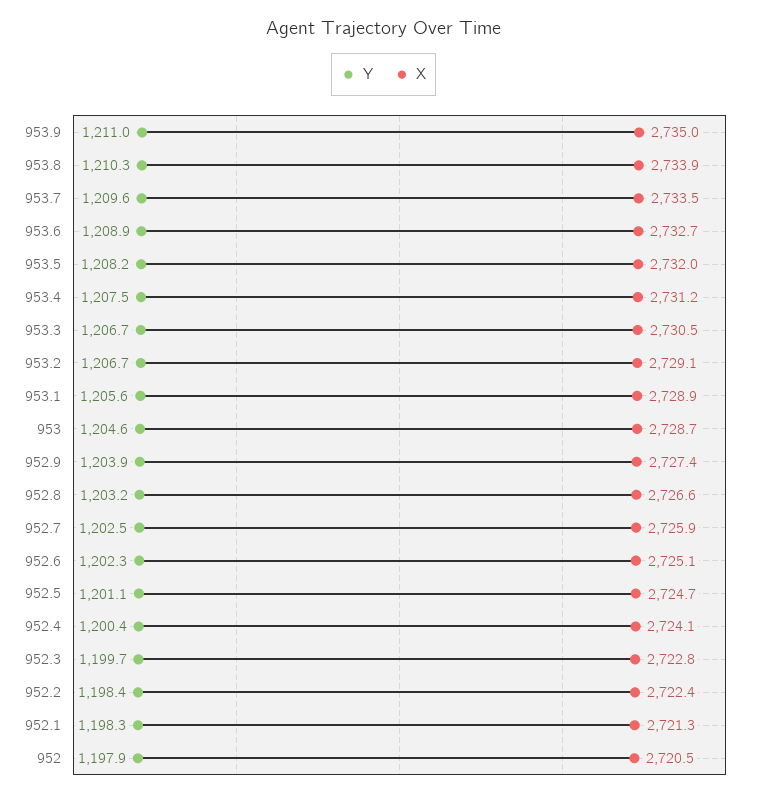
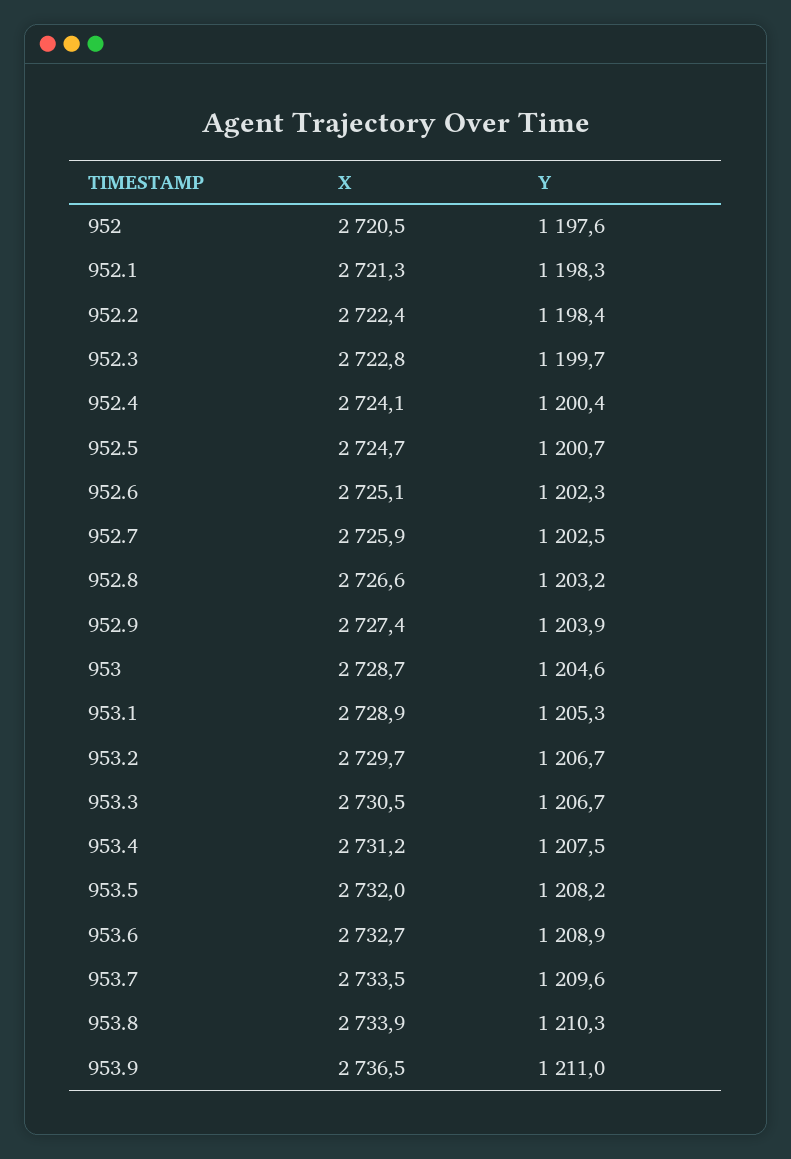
  {
    "Y": {
      "953.9": 1211,
      "953.8": 1210.3,
      "953.7": 1209.6,
      "953.6": 1208.9,
      "953.5": 1208.2,
      "953.4": 1207.5,
      "953.3": 1206.7,
      "953.2": 1206.7,
-     "953.1": 1205.6,
+     "953.1": 1205.3,
      "953": 1204.6,
      "952.9": 1203.9,
      "952.8": 1203.2,
      "952.7": 1202.5,
      "952.6": 1202.3,
-     "952.5": 1201.1,
+     "952.5": 1200.7,
      "952.4": 1200.4,
      "952.3": 1199.7,
      "952.2": 1198.4,
      "952.1": 1198.3,
-     "952": 1197.9
+     "952": 1197.6
    },
    "X": {
-     "953.9": 2735,
+     "953.9": 2736.5,
      "953.8": 2733.9,
      "953.7": 2733.5,
      "953.6": 2732.7,
      "953.5": 2732,
      "953.4": 2731.2,
      "953.3": 2730.5,
-     "953.2": 2729.1,
+     "953.2": 2729.7,
      "953.1": 2728.9,
      "953": 2728.7,
      "952.9": 2727.4,
      "952.8": 2726.6,
      "952.7": 2725.9,
      "952.6": 2725.1,
      "952.5": 2724.7,
      "952.4": 2724.1,
      "952.3": 2722.8,
      "952.2": 2722.4,
      "952.1": 2721.3,
      "952": 2720.5
    }
  }

